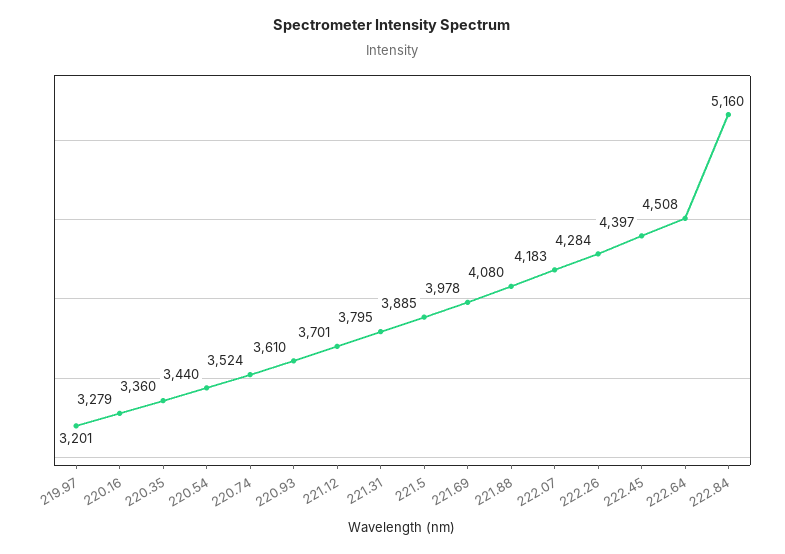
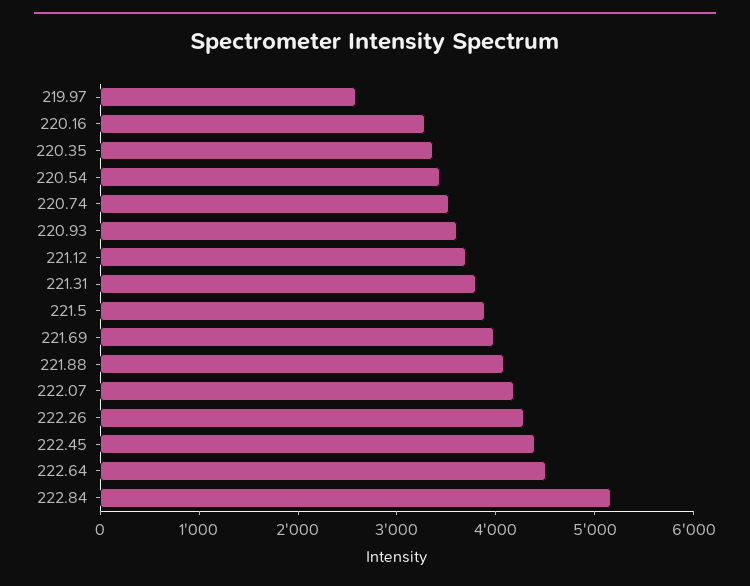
  {
-   "219.97": 3201,
+   "219.97": 2600,
    "220.16": 3279,
    "220.35": 3360,
    "220.54": 3440,
    "220.74": 3524,
    "220.93": 3610,
    "221.12": 3701,
    "221.31": 3795,
    "221.5": 3885,
    "221.69": 3978,
    "221.88": 4080,
    "222.07": 4183,
    "222.26": 4284,
    "222.45": 4397,
    "222.64": 4508,
    "222.84": 5160
  }

